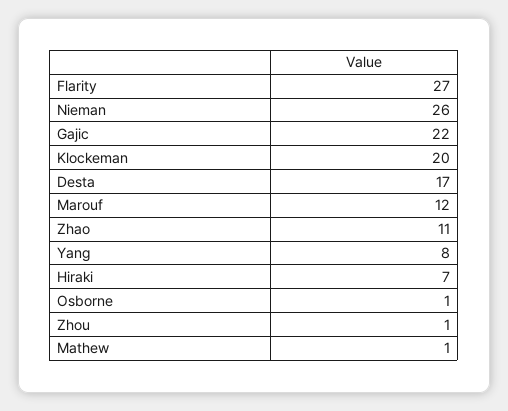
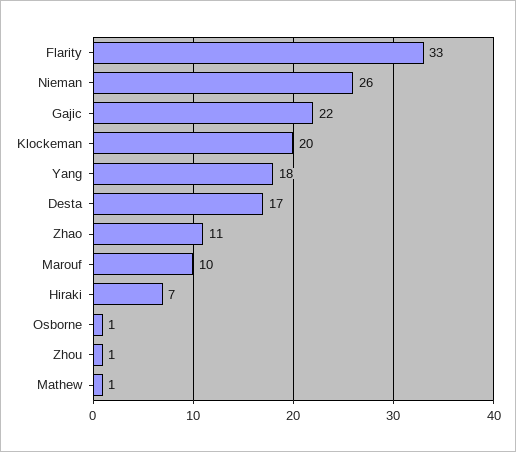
  {
-   "Flarity": 27,
+   "Flarity": 33,
    "Nieman": 26,
    "Gajic": 22,
    "Klockeman": 20,
    "Desta": 17,
-   "Marouf": 12,
+   "Marouf": 10,
    "Zhao": 11,
-   "Yang": 8,
+   "Yang": 18,
    "Hiraki": 7,
    "Osborne": 1,
    "Zhou": 1,
    "Mathew": 1
  }

